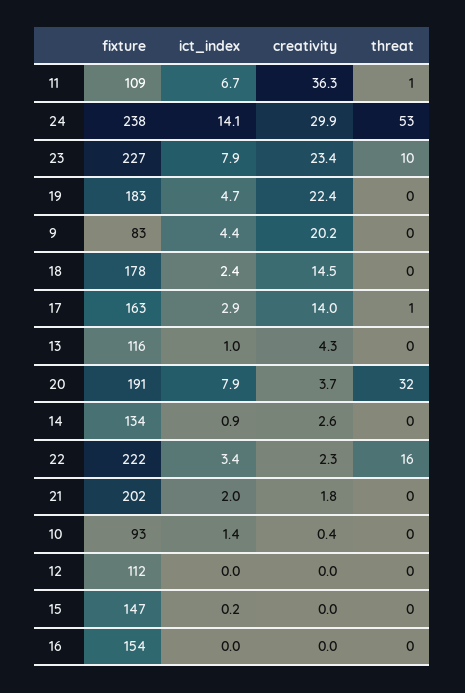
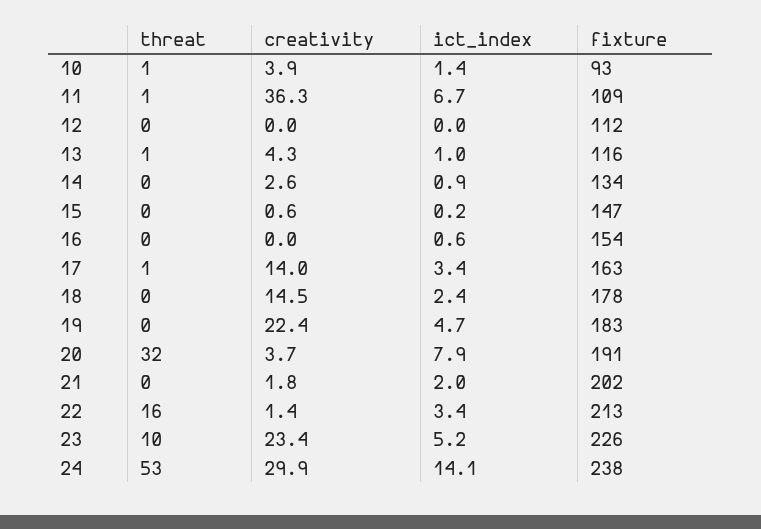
  {
    "fixture": {
      "11": 109,
      "24": 238,
-     "23": 227,
+     "23": 226,
      "19": 183,
-     "9": 83,
      "18": 178,
      "17": 163,
      "13": 116,
      "20": 191,
      "14": 134,
-     "22": 222,
+     "22": 213,
      "21": 202,
      "10": 93,
      "12": 112,
      "15": 147,
      "16": 154
    },
    "ict_index": {
      "11": 6.7,
      "24": 14.1,
-     "23": 7.9,
+     "23": 5.2,
      "19": 4.7,
-     "9": 4.4,
      "18": 2.4,
-     "17": 2.9,
+     "17": 3.4,
      "13": 1,
      "20": 7.9,
      "14": 0.9,
      "22": 3.4,
      "21": 2,
      "10": 1.4,
      "12": 0,
      "15": 0.2,
-     "16": 0
+     "16": 0.6
    },
    "creativity": {
      "11": 36.3,
      "24": 29.9,
      "23": 23.4,
      "19": 22.4,
-     "9": 20.2,
      "18": 14.5,
      "17": 14,
      "13": 4.3,
      "20": 3.7,
      "14": 2.6,
-     "22": 2.3,
+     "22": 1.4,
      "21": 1.8,
-     "10": 0.4,
+     "10": 3.9,
      "12": 0,
-     "15": 0,
+     "15": 0.6,
      "16": 0
    },
    "threat": {
      "11": 1,
      "24": 53,
      "23": 10,
      "19": 0,
-     "9": 0,
      "18": 0,
      "17": 1,
-     "13": 0,
+     "13": 1,
      "20": 32,
      "14": 0,
      "22": 16,
      "21": 0,
-     "10": 0,
+     "10": 1,
      "12": 0,
      "15": 0,
      "16": 0
    }
  }

